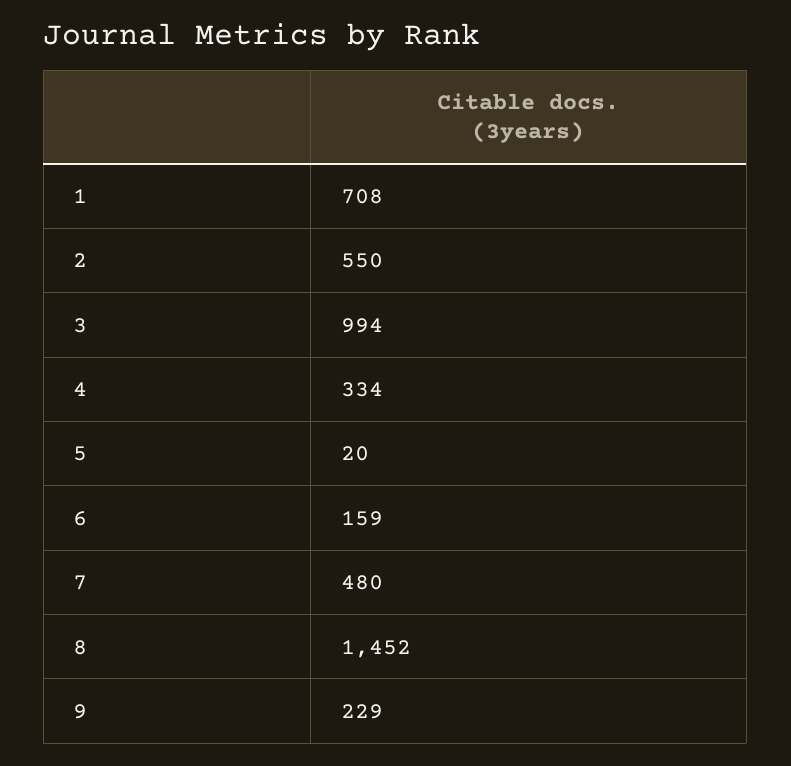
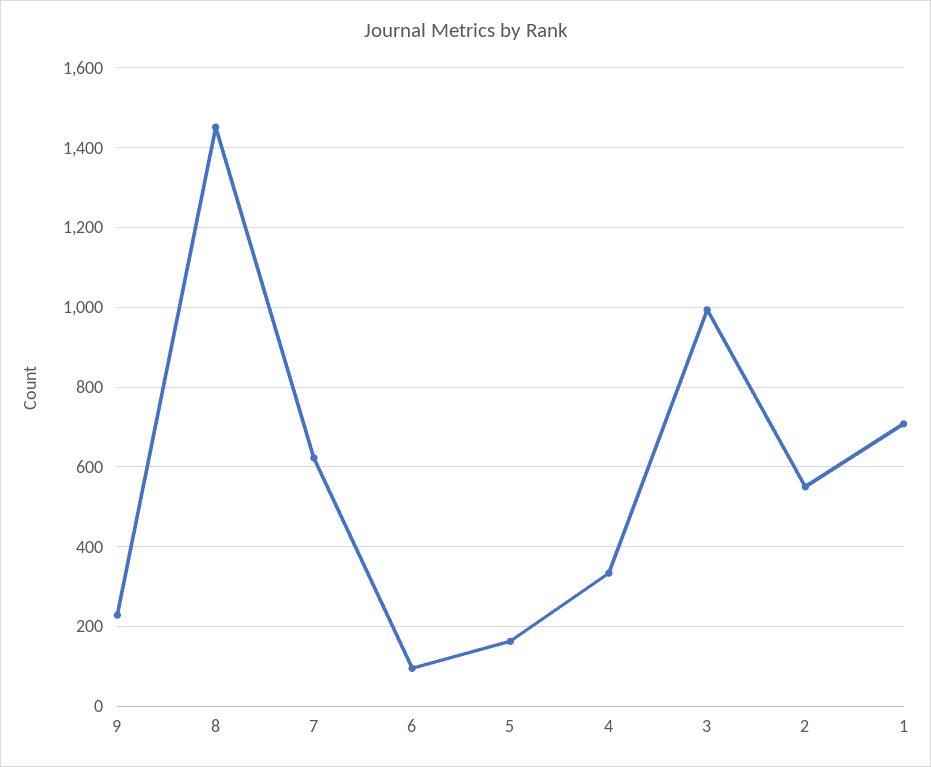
  {
    "1": 708,
    "2": 550,
    "3": 994,
    "4": 334,
-   "5": 20,
+   "5": 160,
-   "6": 159,
+   "6": 100,
-   "7": 480,
+   "7": 620,
    "8": 1452,
    "9": 229
  }

